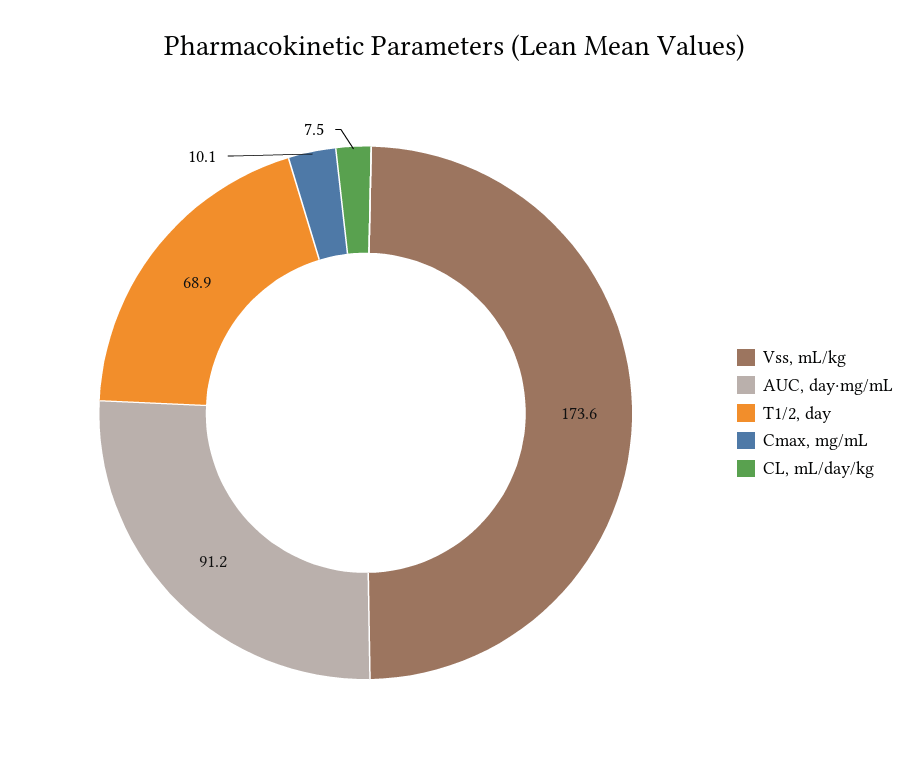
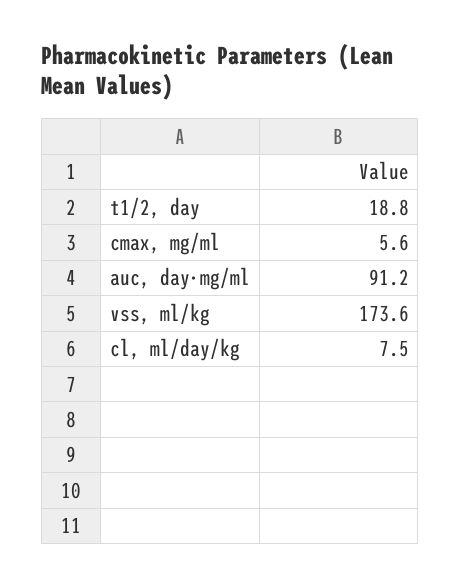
  {
    "Vss, mL/kg": 173.6,
    "AUC, day·mg/mL": 91.2,
-   "T1/2, day": 68.9,
+   "T1/2, day": 18.8,
-   "Cmax, mg/mL": 10.1,
+   "Cmax, mg/mL": 5.6,
    "CL, mL/day/kg": 7.5
  }

